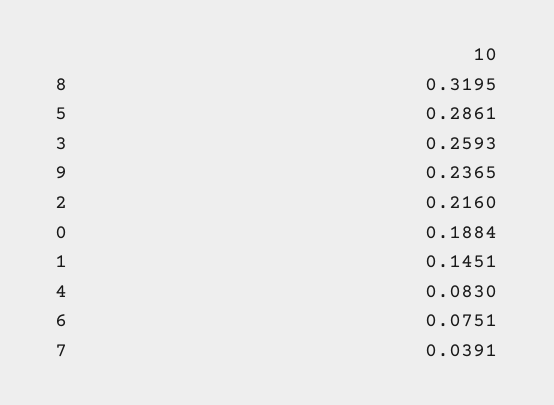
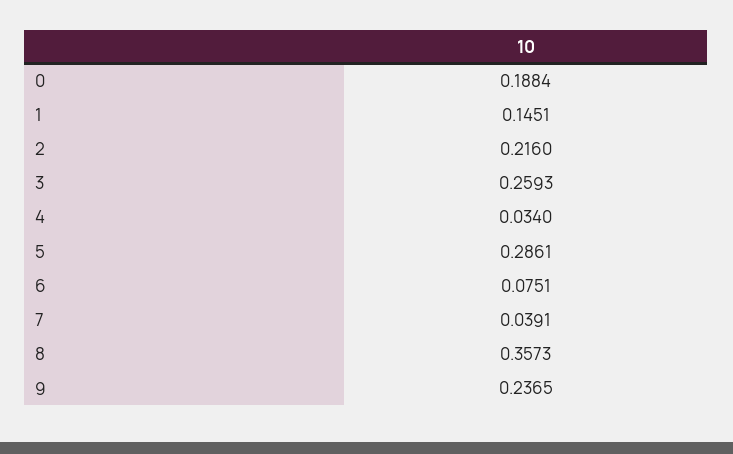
  {
-   "8": 0.3195,
+   "8": 0.3573,
    "5": 0.2861,
    "3": 0.2593,
    "9": 0.2365,
    "2": 0.216,
    "0": 0.1884,
    "1": 0.1451,
-   "4": 0.083,
+   "4": 0.034,
    "6": 0.0751,
    "7": 0.0391
  }

